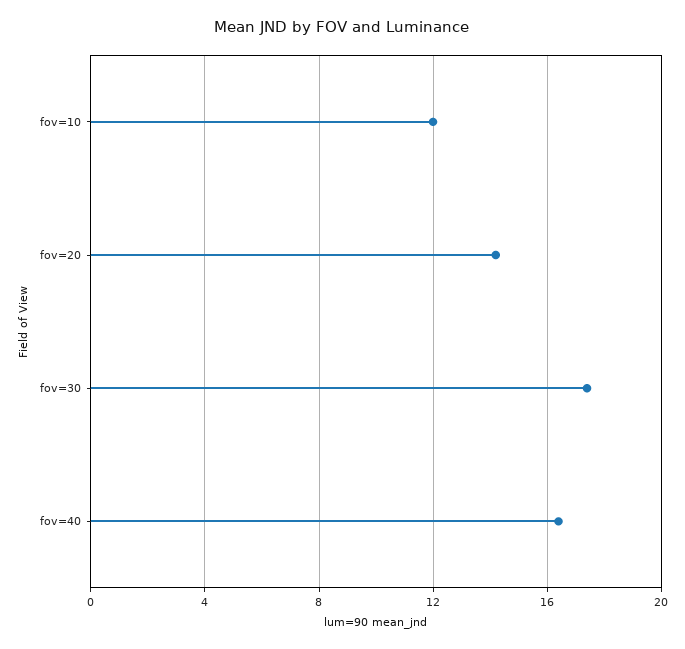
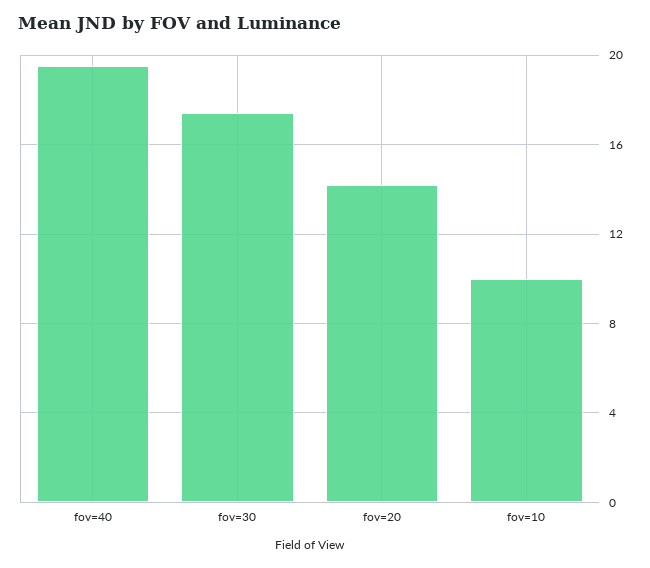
  {
-   "fov=10": 12,
+   "fov=10": 10,
    "fov=20": 14,
    "fov=30": 17.5,
-   "fov=40": 16.5
+   "fov=40": 19.5
  }

